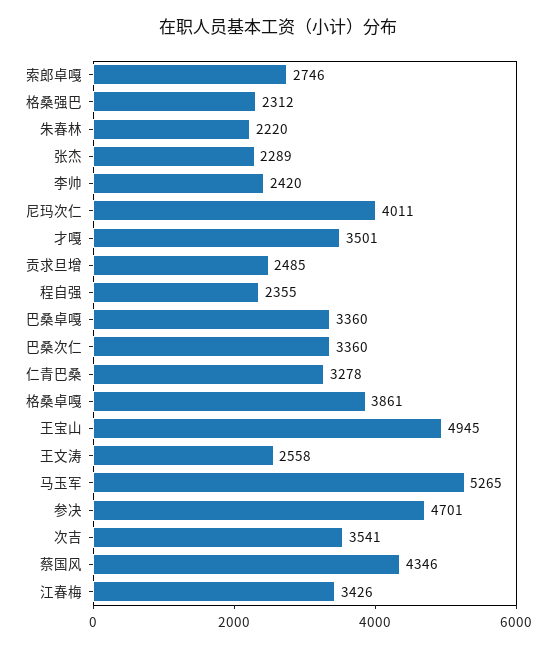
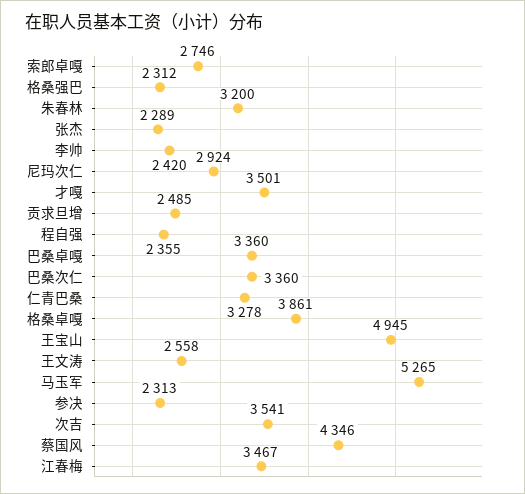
  {
    "索郎卓嘎": 2746,
    "格桑强巴": 2312,
-   "朱春林": 2220,
+   "朱春林": 3200,
    "张杰": 2289,
    "李帅": 2420,
-   "尼玛次仁": 4011,
+   "尼玛次仁": 2924,
    "才嘎": 3501,
    "贡求旦增": 2485,
    "程自强": 2355,
    "巴桑卓嘎": 3360,
    "巴桑次仁": 3360,
    "仁青巴桑": 3278,
    "格桑卓嘎": 3861,
    "王宝山": 4945,
    "王文涛": 2558,
    "马玉军": 5265,
-   "参决": 4701,
+   "参决": 2313,
    "次吉": 3541,
    "蔡国风": 4346,
-   "江春梅": 3426
+   "江春梅": 3467
  }

